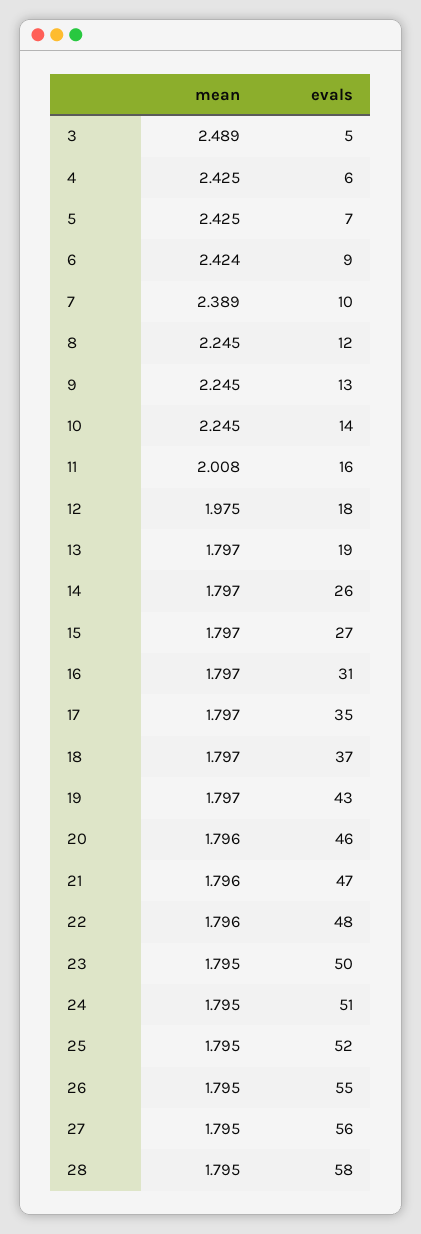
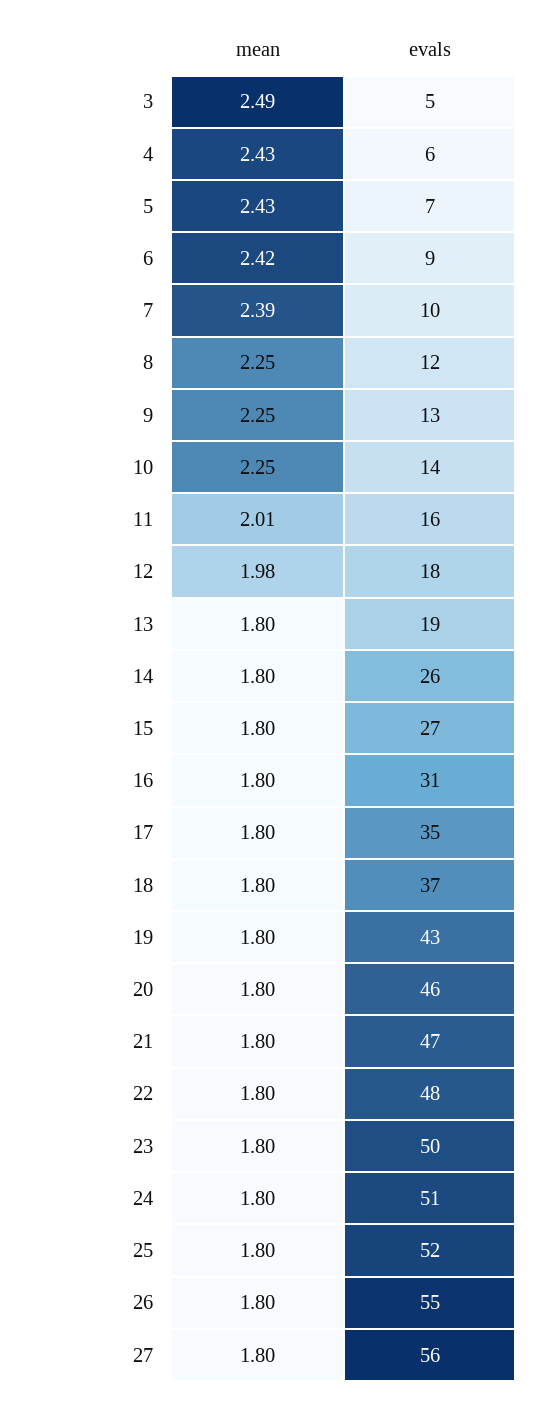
  {
    "mean": {
      "3": 2.489,
      "4": 2.425,
      "5": 2.425,
      "6": 2.424,
      "7": 2.389,
      "8": 2.245,
      "9": 2.245,
      "10": 2.245,
      "11": 2.008,
      "12": 1.975,
      "13": 1.797,
      "14": 1.797,
      "15": 1.797,
      "16": 1.797,
      "17": 1.797,
      "18": 1.797,
      "19": 1.797,
      "20": 1.796,
      "21": 1.796,
      "22": 1.796,
      "23": 1.795,
      "24": 1.795,
      "25": 1.795,
      "26": 1.795,
-     "27": 1.795,
+     "27": 1.795
-     "28": 1.795
    },
    "evals": {
      "3": 5,
      "4": 6,
      "5": 7,
      "6": 9,
      "7": 10,
      "8": 12,
      "9": 13,
      "10": 14,
      "11": 16,
      "12": 18,
      "13": 19,
      "14": 26,
      "15": 27,
      "16": 31,
      "17": 35,
      "18": 37,
      "19": 43,
      "20": 46,
      "21": 47,
      "22": 48,
      "23": 50,
      "24": 51,
      "25": 52,
      "26": 55,
-     "27": 56,
+     "27": 56
-     "28": 58
    }
  }

